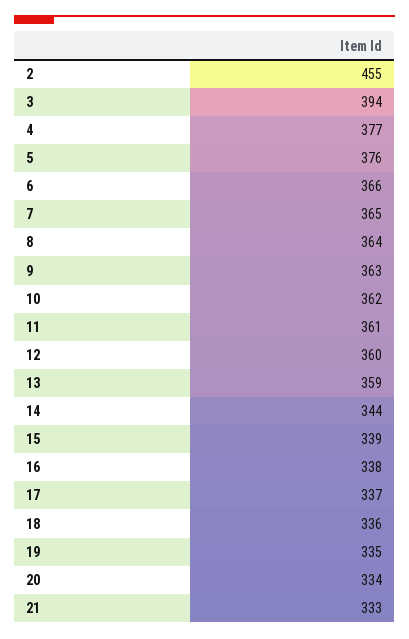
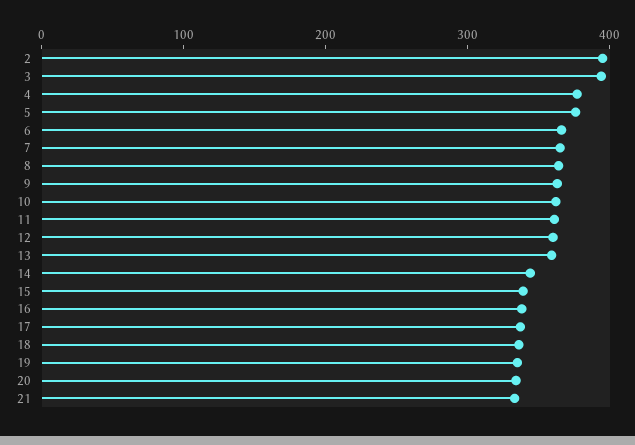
  {
-   "2": 455,
+   "2": 400,
    "3": 394,
    "4": 377,
    "5": 376,
    "6": 366,
    "7": 365,
    "8": 364,
    "9": 363,
    "10": 362,
    "11": 361,
    "12": 360,
    "13": 359,
    "14": 344,
    "15": 339,
    "16": 338,
    "17": 337,
    "18": 336,
    "19": 335,
    "20": 334,
    "21": 333
  }

